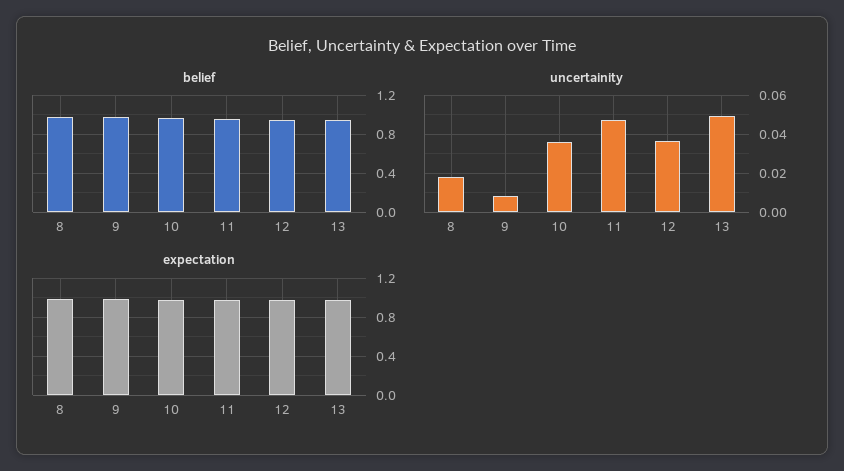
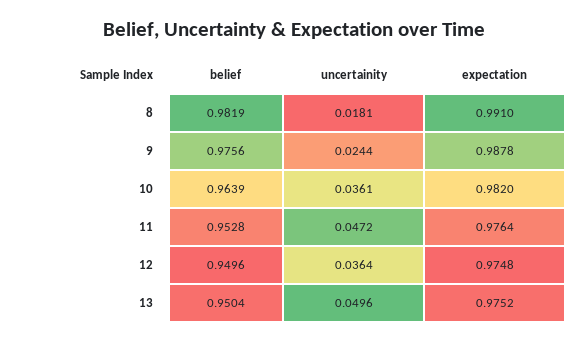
  {
    "belief": {
      "8": 0.9819,
      "9": 0.9756,
      "10": 0.9639,
      "11": 0.9528,
      "12": 0.9496,
      "13": 0.9504
    },
    "uncertainity": {
      "8": 0.0181,
-     "9": 0.01,
+     "9": 0.0244,
      "10": 0.0361,
      "11": 0.0472,
      "12": 0.0364,
      "13": 0.0496
    },
    "expectation": {
      "8": 0.991,
      "9": 0.9878,
      "10": 0.982,
      "11": 0.9764,
      "12": 0.9748,
      "13": 0.9752
    }
  }

